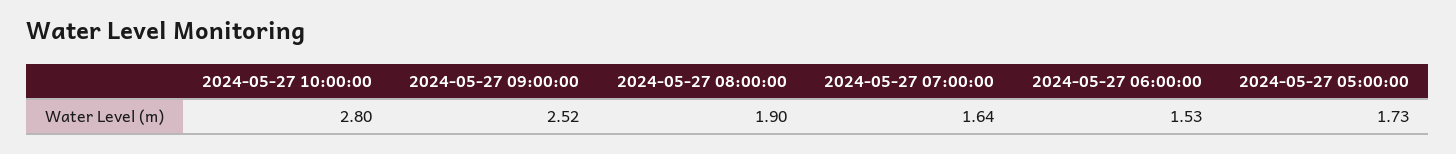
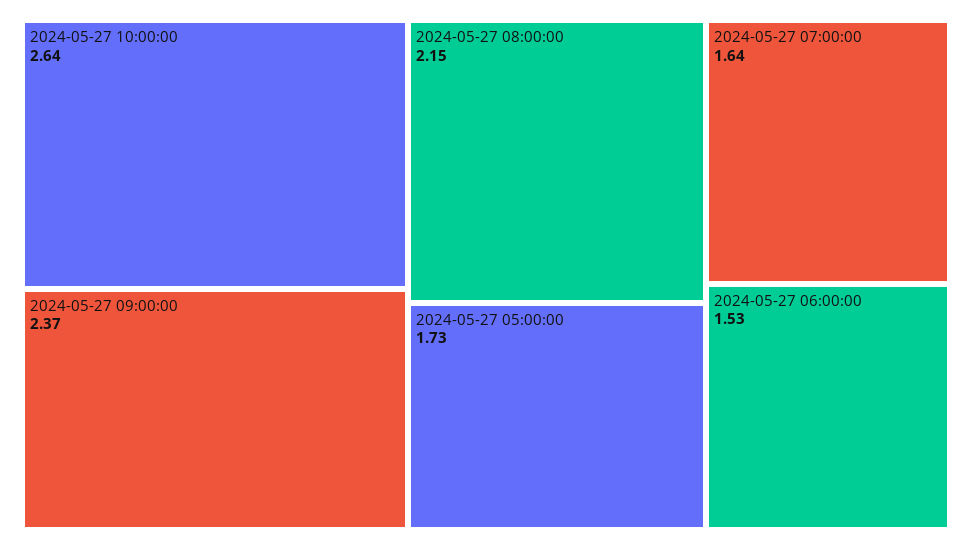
  {
-   "2024-05-27 10:00:00": 2.8,
+   "2024-05-27 10:00:00": 2.64,
-   "2024-05-27 09:00:00": 2.52,
+   "2024-05-27 09:00:00": 2.37,
-   "2024-05-27 08:00:00": 1.9,
+   "2024-05-27 08:00:00": 2.15,
    "2024-05-27 07:00:00": 1.64,
    "2024-05-27 06:00:00": 1.53,
    "2024-05-27 05:00:00": 1.73
  }

